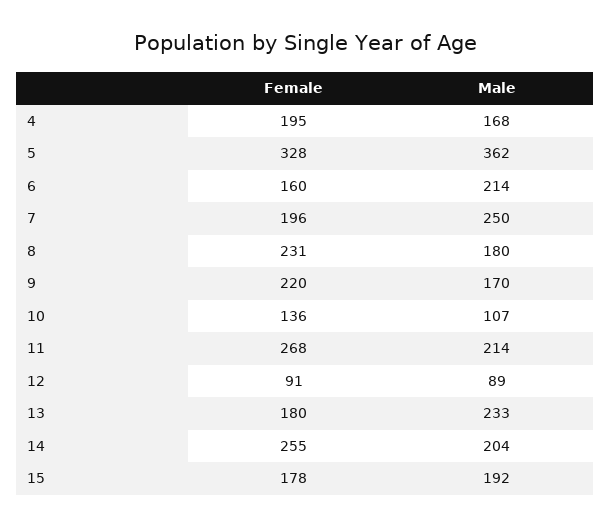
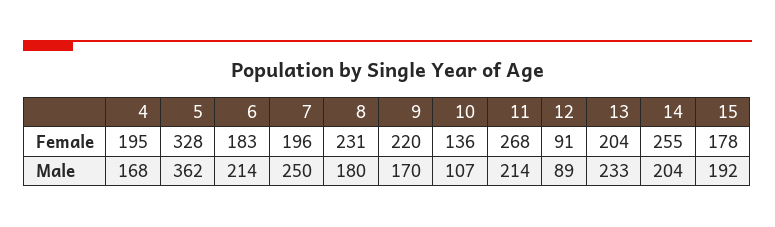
  {
    "Female": {
      "4": 195,
      "5": 328,
-     "6": 160,
+     "6": 183,
      "7": 196,
      "8": 231,
      "9": 220,
      "10": 136,
      "11": 268,
      "12": 91,
-     "13": 180,
+     "13": 204,
      "14": 255,
      "15": 178
    },
    "Male": {
      "4": 168,
      "5": 362,
      "6": 214,
      "7": 250,
      "8": 180,
      "9": 170,
      "10": 107,
      "11": 214,
      "12": 89,
      "13": 233,
      "14": 204,
      "15": 192
    }
  }

